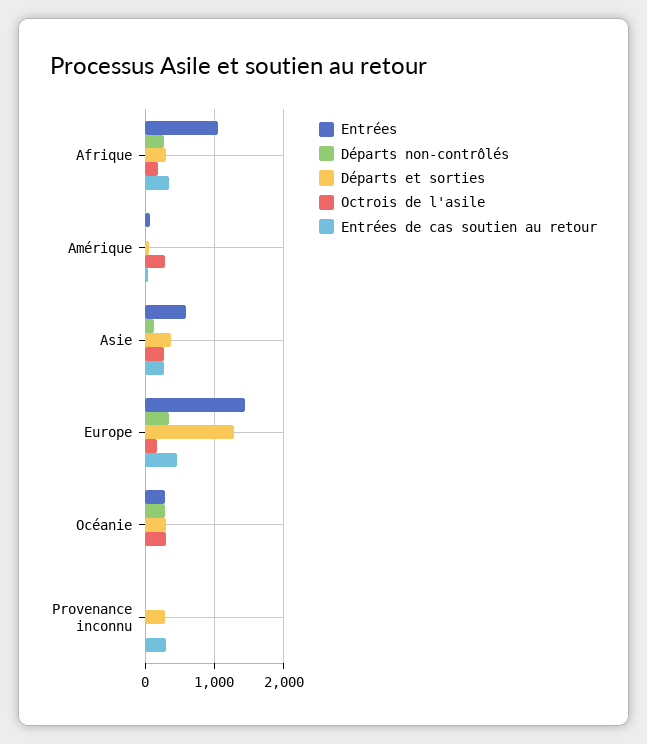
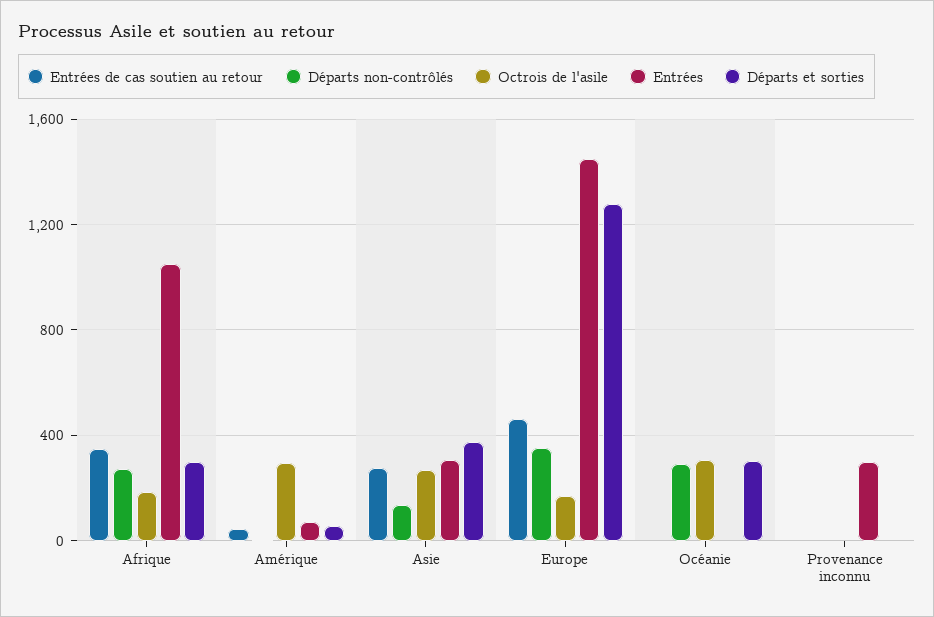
  {
    "Entrées": {
      "Afrique": 1050,
      "Amérique": 50,
-     "Asie": 600,
+     "Asie": 300,
      "Europe": 1450,
-     "Océanie": 300,
+     "Océanie": 0,
-     "Provenance inconnu": 0
+     "Provenance inconnu": 300
    },
    "Départs non-contrôlés": {
      "Afrique": 250,
      "Amérique": 0,
      "Asie": 150,
      "Europe": 350,
      "Océanie": 300,
      "Provenance inconnu": 0
    },
    "Départs et sorties": {
      "Afrique": 300,
      "Amérique": 50,
      "Asie": 400,
      "Europe": 1300,
      "Océanie": 300,
-     "Provenance inconnu": 300
+     "Provenance inconnu": 0
    },
    "Octrois de l'asile": {
      "Afrique": 200,
      "Amérique": 300,
      "Asie": 250,
      "Europe": 150,
      "Océanie": 300,
      "Provenance inconnu": 0
    },
    "Entrées de cas soutien au retour": {
      "Afrique": 350,
      "Amérique": 50,
      "Asie": 300,
      "Europe": 450,
      "Océanie": 0,
-     "Provenance inconnu": 300
+     "Provenance inconnu": 0
    }
  }

